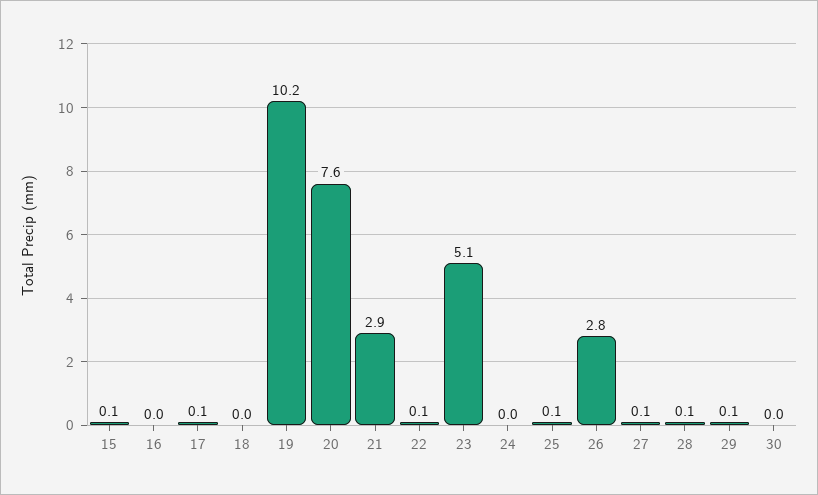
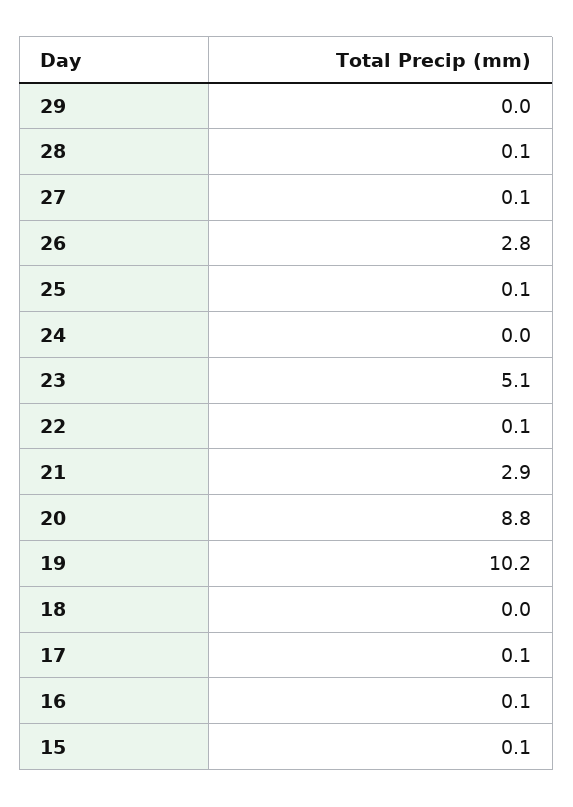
  {
    "15": 0.1,
-   "16": 0,
+   "16": 0.1,
    "17": 0.1,
    "18": 0,
    "19": 10.2,
-   "20": 7.6,
+   "20": 8.8,
    "21": 2.9,
    "22": 0.1,
    "23": 5.1,
    "24": 0,
    "25": 0.1,
    "26": 2.8,
    "27": 0.1,
    "28": 0.1,
-   "29": 0.1,
+   "29": 0
-   "30": 0
  }

